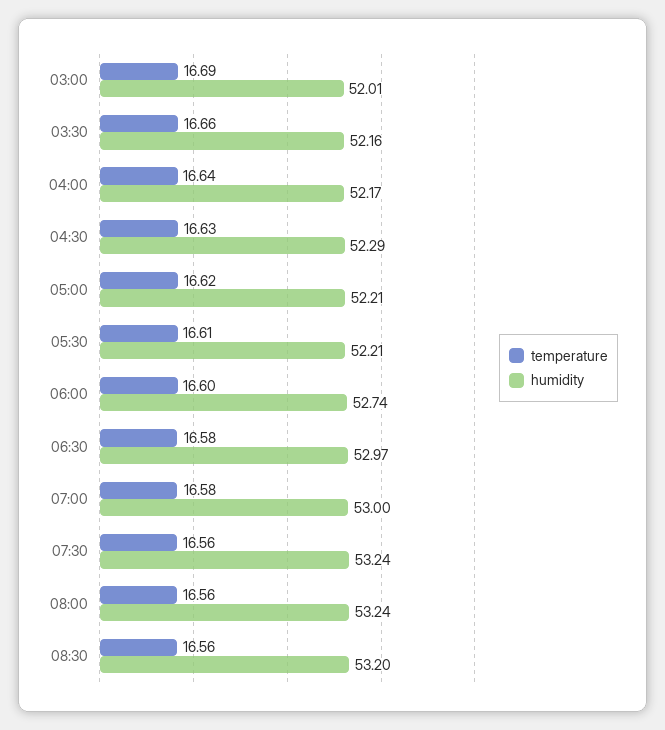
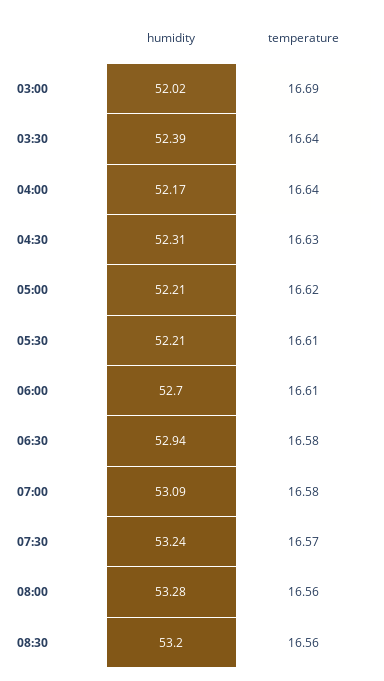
  {
    "temperature": {
      "03:00": 16.69,
-     "03:30": 16.66,
+     "03:30": 16.64,
      "04:00": 16.64,
      "04:30": 16.63,
      "05:00": 16.62,
      "05:30": 16.61,
-     "06:00": 16.6,
+     "06:00": 16.61,
      "06:30": 16.58,
      "07:00": 16.58,
-     "07:30": 16.56,
+     "07:30": 16.57,
      "08:00": 16.56,
      "08:30": 16.56
    },
    "humidity": {
-     "03:00": 52.01,
+     "03:00": 52.02,
-     "03:30": 52.16,
+     "03:30": 52.39,
      "04:00": 52.17,
-     "04:30": 52.29,
+     "04:30": 52.31,
      "05:00": 52.21,
      "05:30": 52.21,
-     "06:00": 52.74,
+     "06:00": 52.7,
-     "06:30": 52.97,
+     "06:30": 52.94,
-     "07:00": 53,
+     "07:00": 53.09,
      "07:30": 53.24,
-     "08:00": 53.24,
+     "08:00": 53.28,
      "08:30": 53.2
    }
  }

